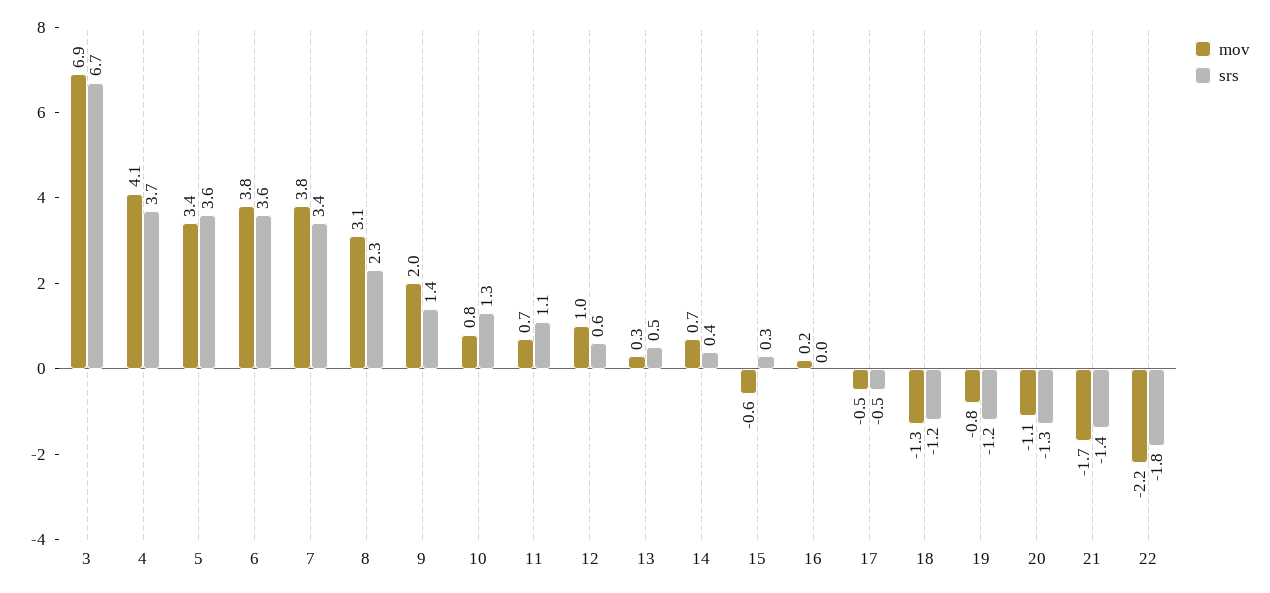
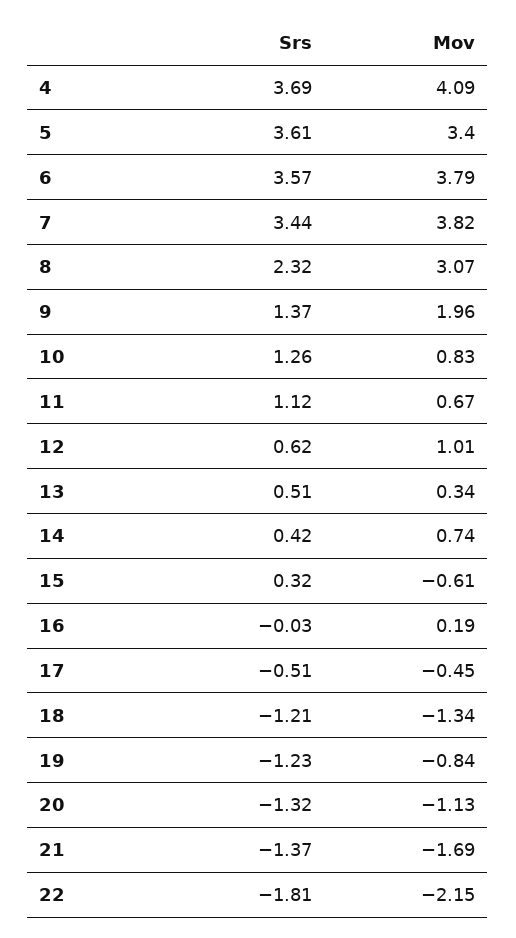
  {
    "mov": {
-     "3": 6.9,
      "4": 4.09,
      "5": 3.4,
      "6": 3.79,
      "7": 3.82,
      "8": 3.07,
      "9": 1.96,
      "10": 0.83,
      "11": 0.67,
      "12": 1.01,
      "13": 0.34,
      "14": 0.74,
      "15": -0.61,
      "16": 0.19,
      "17": -0.45,
      "18": -1.34,
      "19": -0.84,
      "20": -1.13,
      "21": -1.69,
      "22": -2.15
    },
    "srs": {
-     "3": 6.7,
      "4": 3.69,
      "5": 3.61,
      "6": 3.57,
      "7": 3.44,
      "8": 2.32,
      "9": 1.37,
      "10": 1.26,
      "11": 1.12,
      "12": 0.62,
      "13": 0.51,
      "14": 0.42,
      "15": 0.32,
      "16": -0.03,
      "17": -0.51,
      "18": -1.21,
      "19": -1.23,
      "20": -1.32,
      "21": -1.37,
      "22": -1.81
    }
  }

